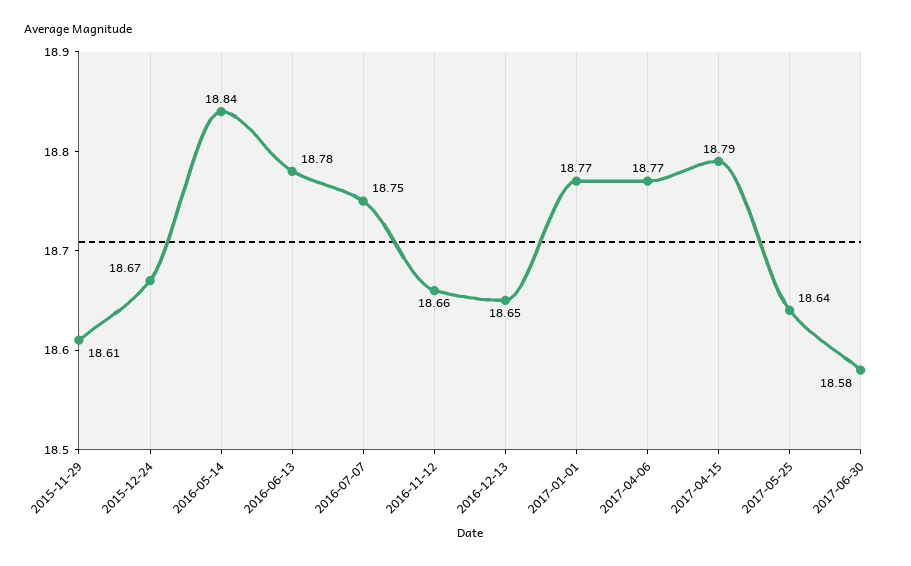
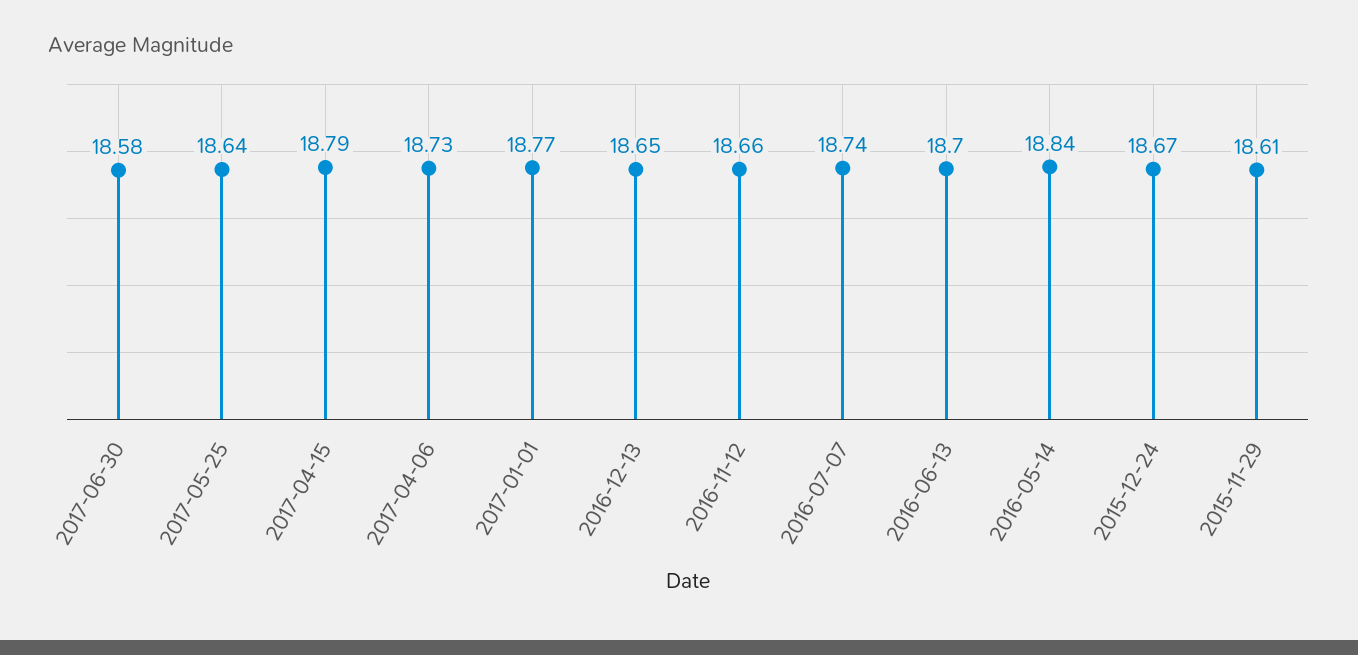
  {
    "2015-11-29": 18.61,
    "2015-12-24": 18.67,
    "2016-05-14": 18.84,
-   "2016-06-13": 18.78,
+   "2016-06-13": 18.7,
-   "2016-07-07": 18.75,
+   "2016-07-07": 18.74,
    "2016-11-12": 18.66,
    "2016-12-13": 18.65,
    "2017-01-01": 18.77,
-   "2017-04-06": 18.77,
+   "2017-04-06": 18.73,
    "2017-04-15": 18.79,
    "2017-05-25": 18.64,
    "2017-06-30": 18.58
  }

